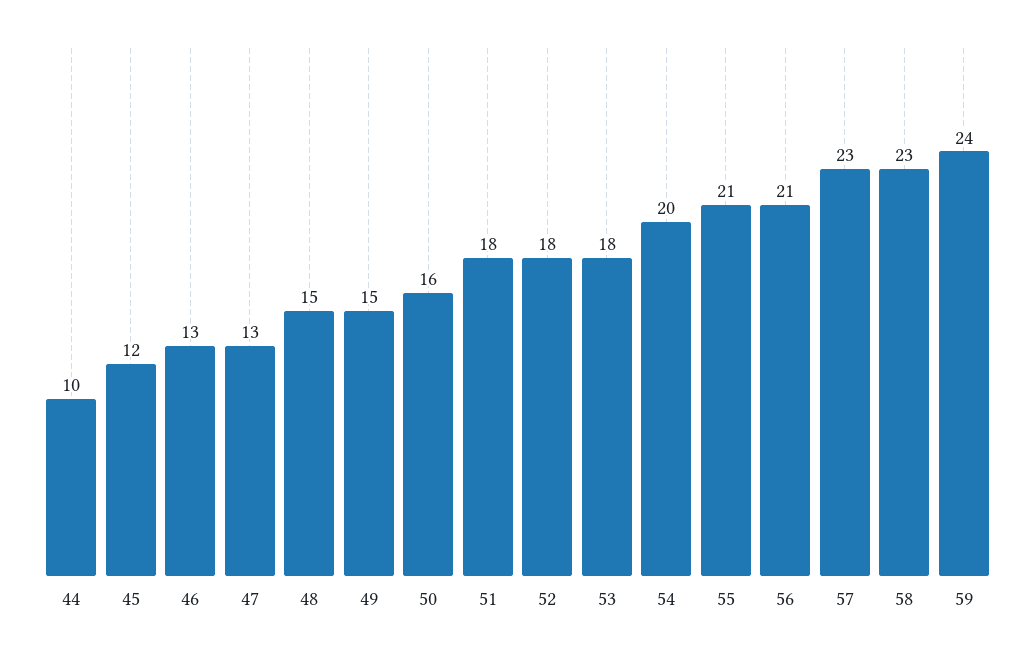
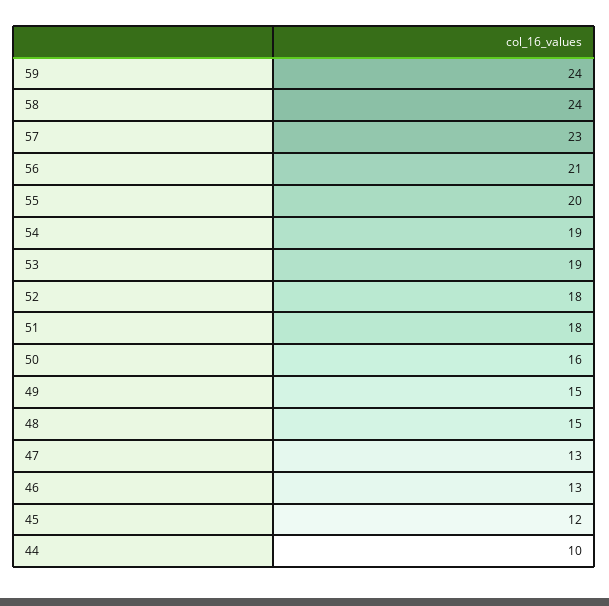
  {
    "44": 10,
    "45": 12,
    "46": 13,
    "47": 13,
    "48": 15,
    "49": 15,
    "50": 16,
    "51": 18,
    "52": 18,
-   "53": 18,
+   "53": 19,
-   "54": 20,
+   "54": 19,
-   "55": 21,
+   "55": 20,
    "56": 21,
    "57": 23,
-   "58": 23,
+   "58": 24,
    "59": 24
  }

